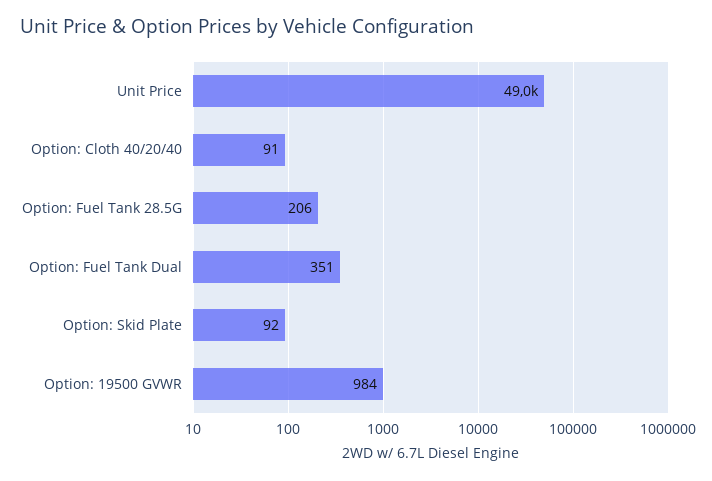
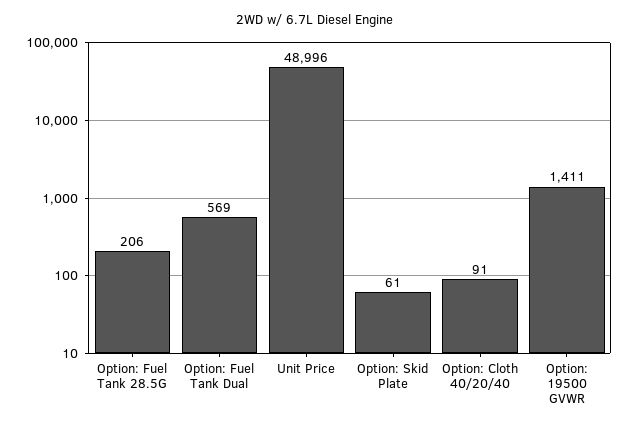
  {
    "Unit Price": 48996,
    "Option: Cloth 40/20/40": 91,
    "Option: Fuel Tank 28.5G": 206,
-   "Option: Fuel Tank Dual": 351,
+   "Option: Fuel Tank Dual": 569,
-   "Option: Skid Plate": 92,
+   "Option: Skid Plate": 61,
-   "Option: 19500 GVWR": 984
+   "Option: 19500 GVWR": 1411
  }

